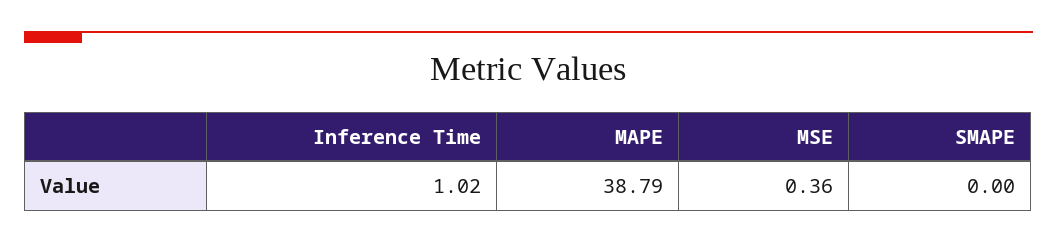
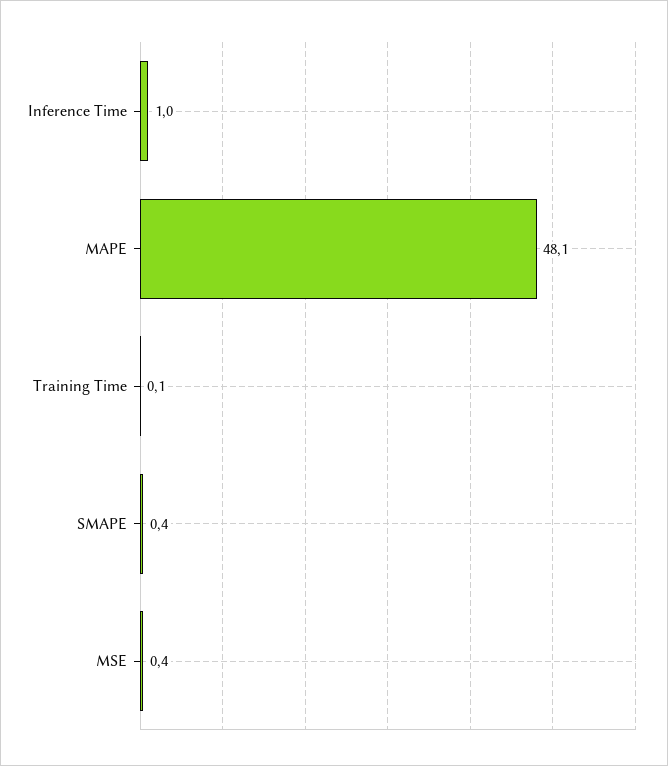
  {
    "Inference Time": 1.02,
-   "MAPE": 38.79,
+   "MAPE": 48.1,
    "MSE": 0.36,
-   "SMAPE": 0
+   "SMAPE": 0.4,
+   "Training Time": 0.1
  }

